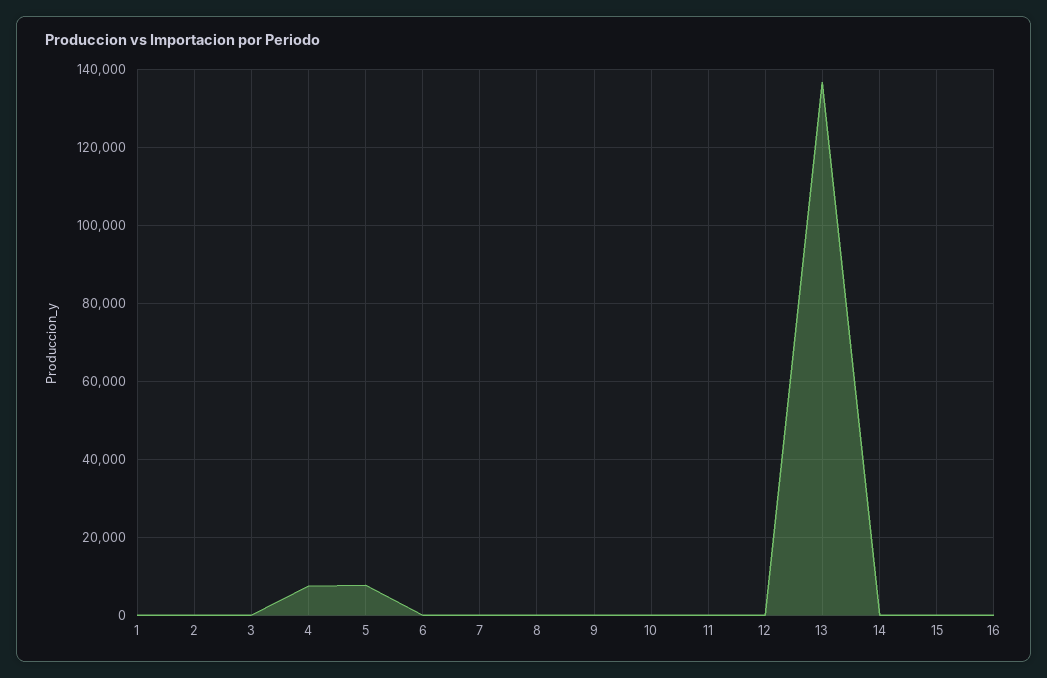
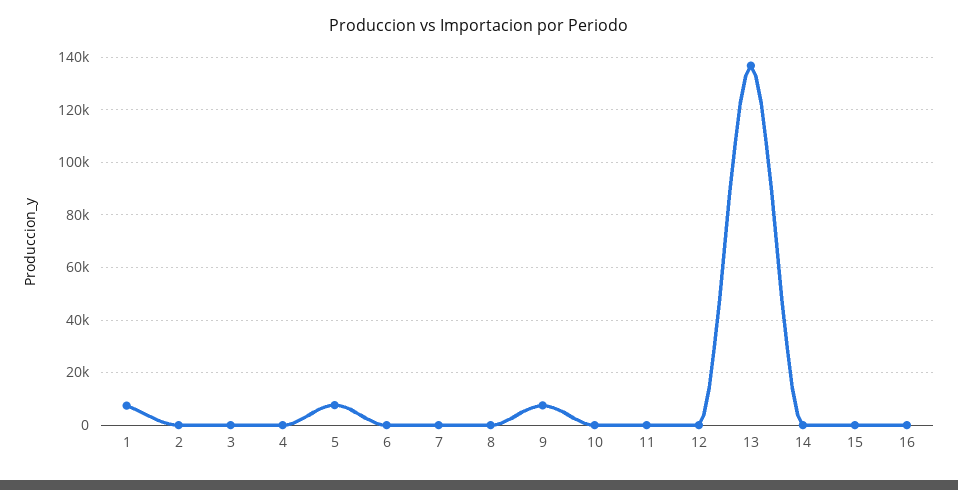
  {
-   "1": 0,
+   "1": 7500,
    "2": 0,
    "3": 0,
-   "4": 8000,
+   "4": 0,
    "5": 8000,
    "6": 0,
    "7": 0,
    "8": 0,
-   "9": 0,
+   "9": 7500,
    "10": 0,
    "11": 0,
    "12": 0,
    "13": 136000,
    "14": 0,
    "15": 0,
    "16": 0
  }

